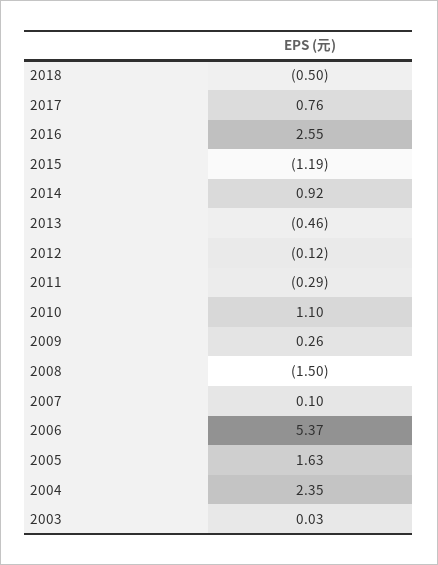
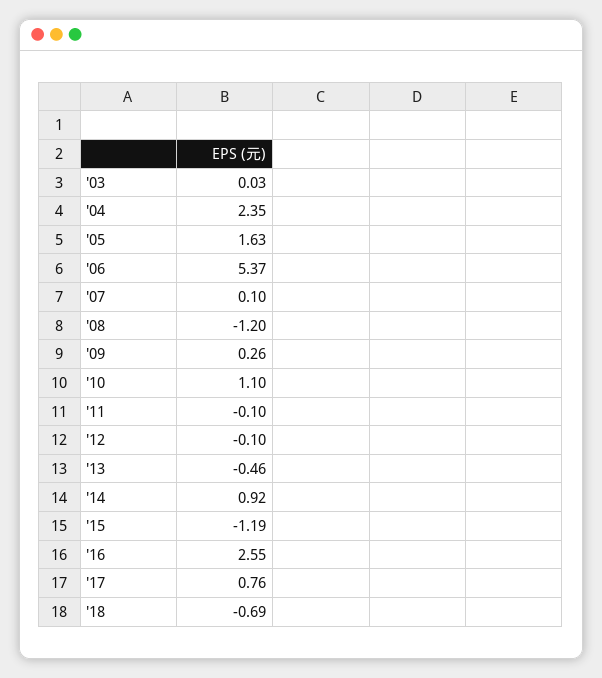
  {
-   "2018": -0.5,
+   "2018": -0.69,
    "2017": 0.76,
    "2016": 2.55,
    "2015": -1.19,
    "2014": 0.92,
    "2013": -0.46,
-   "2012": -0.12,
+   "2012": -0.1,
-   "2011": -0.29,
+   "2011": -0.1,
    "2010": 1.1,
    "2009": 0.26,
-   "2008": -1.5,
+   "2008": -1.2,
    "2007": 0.1,
    "2006": 5.37,
    "2005": 1.63,
    "2004": 2.35,
    "2003": 0.03
  }

